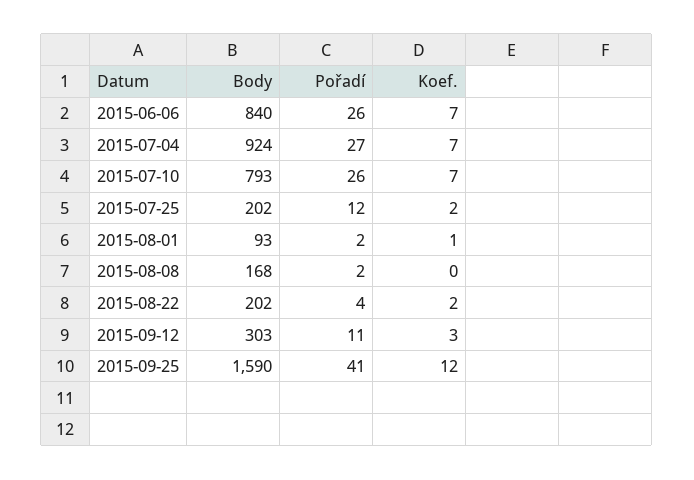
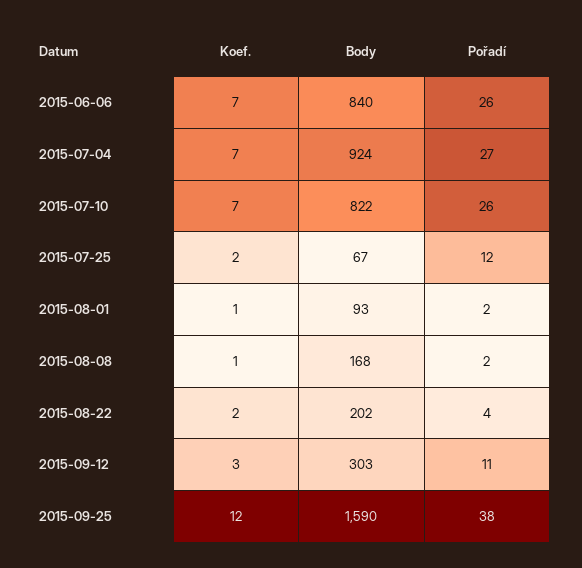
  {
    "Body": {
      "2015-06-06": 840,
      "2015-07-04": 924,
-     "2015-07-10": 793,
+     "2015-07-10": 822,
-     "2015-07-25": 202,
+     "2015-07-25": 67,
      "2015-08-01": 93,
      "2015-08-08": 168,
      "2015-08-22": 202,
      "2015-09-12": 303,
      "2015-09-25": 1590
    },
    "Pořadí": {
      "2015-06-06": 26,
      "2015-07-04": 27,
      "2015-07-10": 26,
      "2015-07-25": 12,
      "2015-08-01": 2,
      "2015-08-08": 2,
      "2015-08-22": 4,
      "2015-09-12": 11,
-     "2015-09-25": 41
+     "2015-09-25": 38
    },
    "Koef.": {
      "2015-06-06": 7,
      "2015-07-04": 7,
      "2015-07-10": 7,
      "2015-07-25": 2,
      "2015-08-01": 1,
-     "2015-08-08": 0,
+     "2015-08-08": 1,
      "2015-08-22": 2,
      "2015-09-12": 3,
      "2015-09-25": 12
    }
  }

